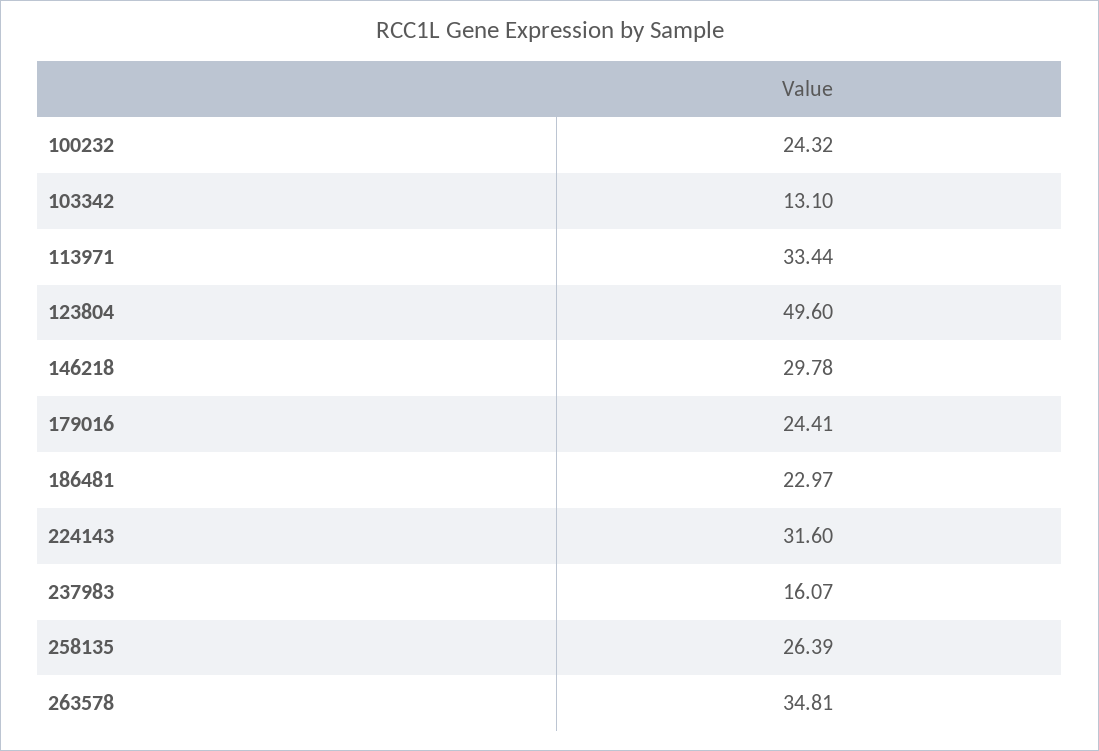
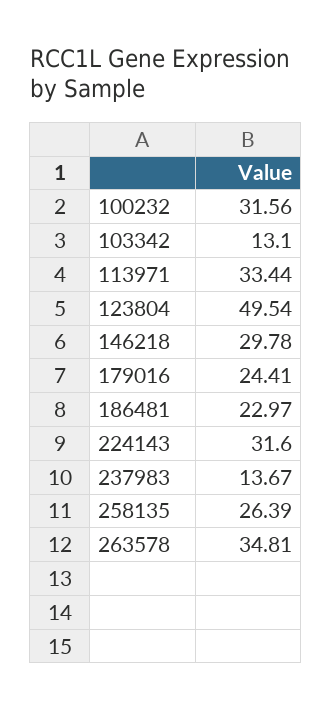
  {
-   "100232": 24.32,
+   "100232": 31.56,
    "103342": 13.1,
    "113971": 33.44,
-   "123804": 49.6,
+   "123804": 49.54,
    "146218": 29.78,
    "179016": 24.41,
    "186481": 22.97,
    "224143": 31.6,
-   "237983": 16.07,
+   "237983": 13.67,
    "258135": 26.39,
    "263578": 34.81
  }

